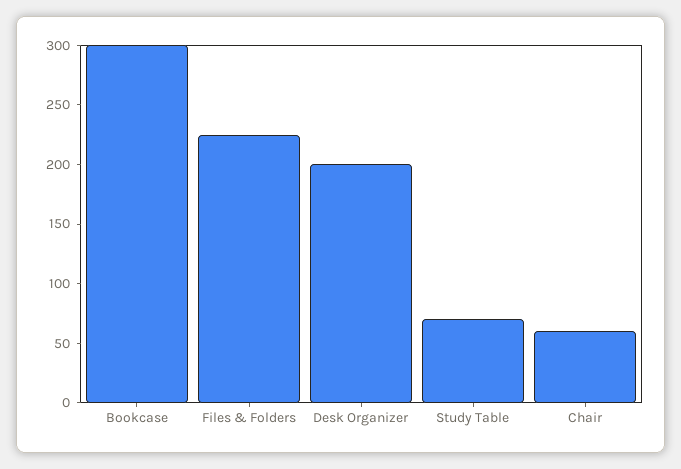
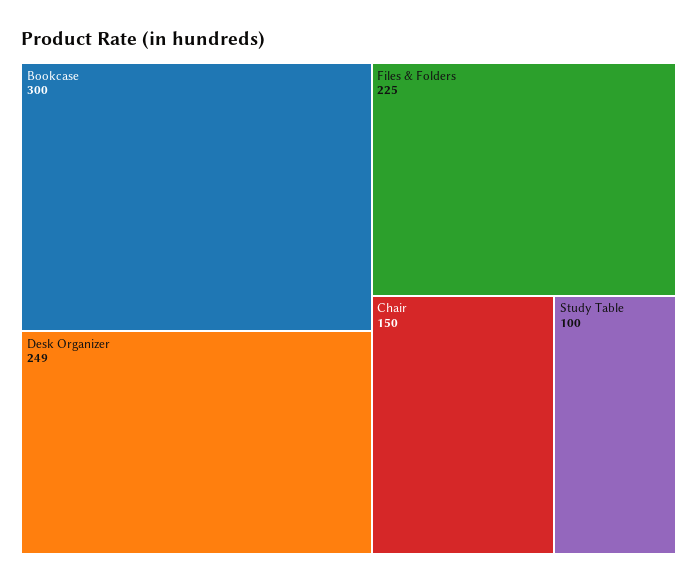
  {
    "Bookcase": 300,
    "Files & Folders": 225,
-   "Desk Organizer": 200,
+   "Desk Organizer": 249,
-   "Study Table": 70,
+   "Study Table": 100,
-   "Chair": 60
+   "Chair": 150
  }

